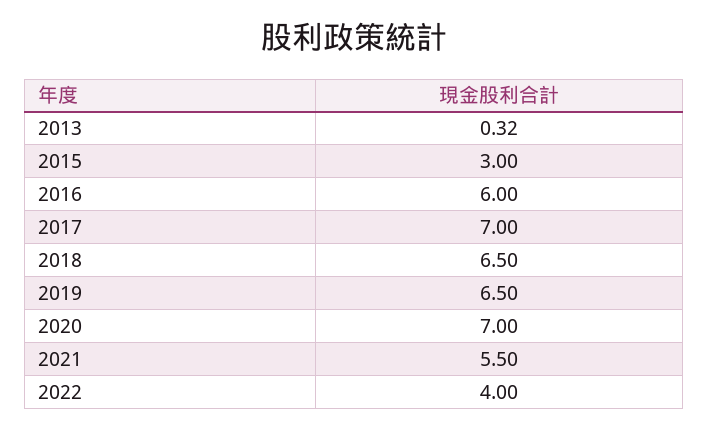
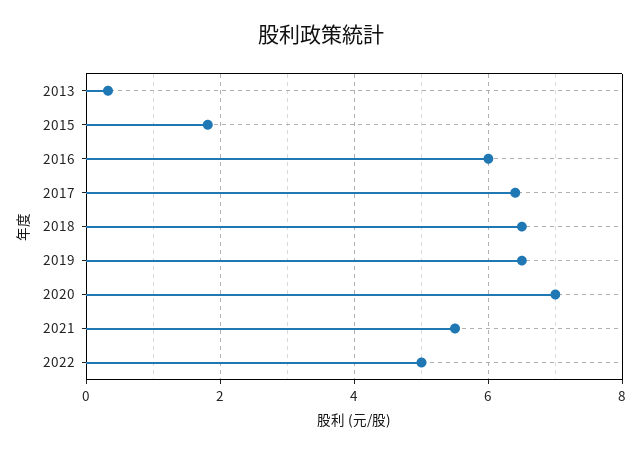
  {
    "2013": 0.32,
-   "2015": 3,
+   "2015": 1.8,
    "2016": 6,
-   "2017": 7,
+   "2017": 6.4,
    "2018": 6.5,
    "2019": 6.5,
    "2020": 7,
    "2021": 5.5,
-   "2022": 4
+   "2022": 5
  }

